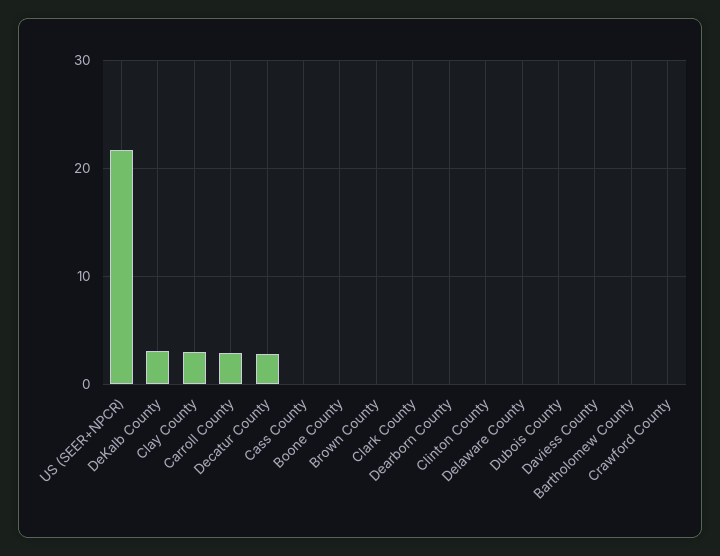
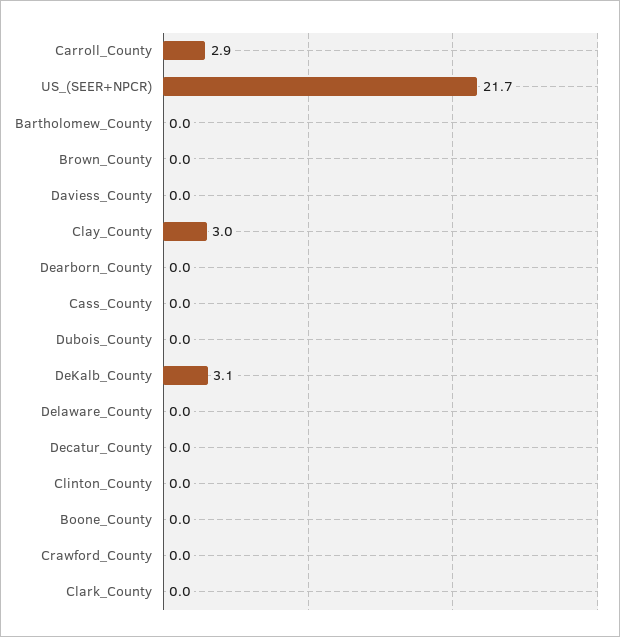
  {
    "US (SEER+NPCR)": 21.7,
    "DeKalb County": 3.1,
    "Clay County": 3,
    "Carroll County": 2.9,
-   "Decatur County": 3,
+   "Decatur County": 0,
    "Cass County": 0,
    "Boone County": 0,
    "Brown County": 0,
    "Clark County": 0,
    "Dearborn County": 0,
    "Clinton County": 0,
    "Delaware County": 0,
    "Dubois County": 0,
    "Daviess County": 0,
    "Bartholomew County": 0,
    "Crawford County": 0
  }

